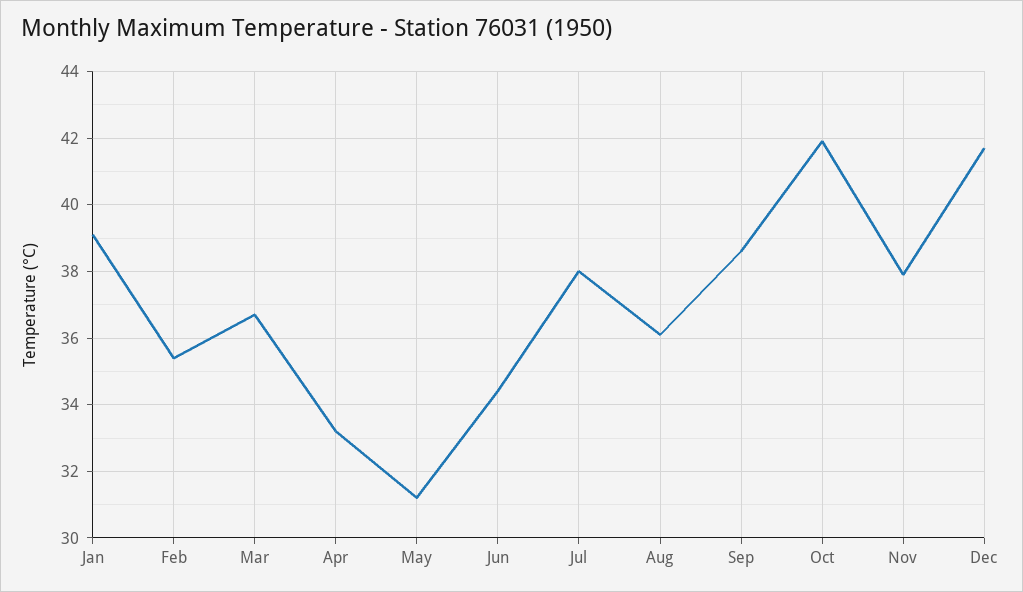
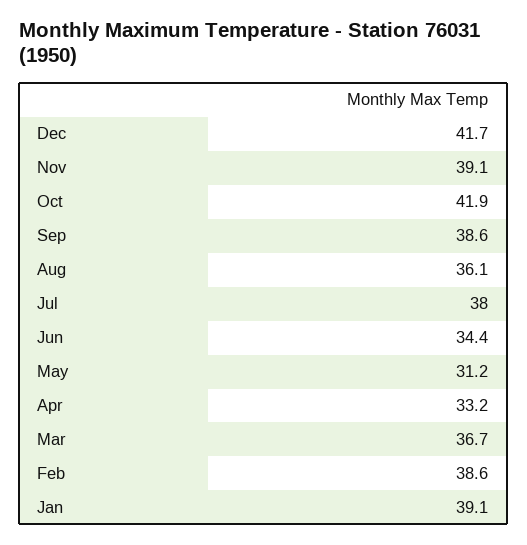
  {
    "Jan": 39.1,
-   "Feb": 35.5,
+   "Feb": 38.6,
    "Mar": 36.7,
    "Apr": 33.2,
    "May": 31.2,
    "Jun": 34.4,
    "Jul": 38,
    "Aug": 36.1,
    "Sep": 38.6,
    "Oct": 41.9,
-   "Nov": 38,
+   "Nov": 39.1,
    "Dec": 41.7
  }

